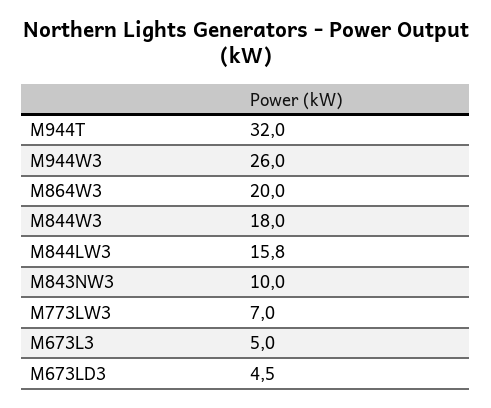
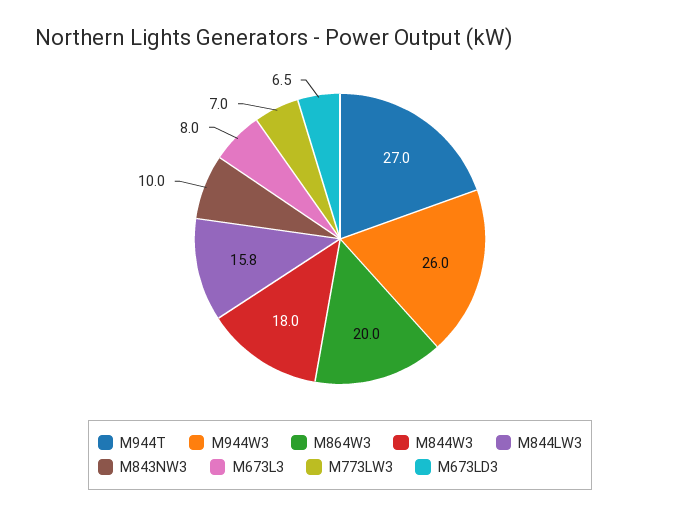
  {
-   "M944T": 32,
+   "M944T": 27,
    "M944W3": 26,
    "M864W3": 20,
    "M844W3": 18,
    "M844LW3": 15.8,
    "M843NW3": 10,
    "M773LW3": 7,
-   "M673L3": 5,
+   "M673L3": 8,
-   "M673LD3": 4.5
+   "M673LD3": 6.5
  }

